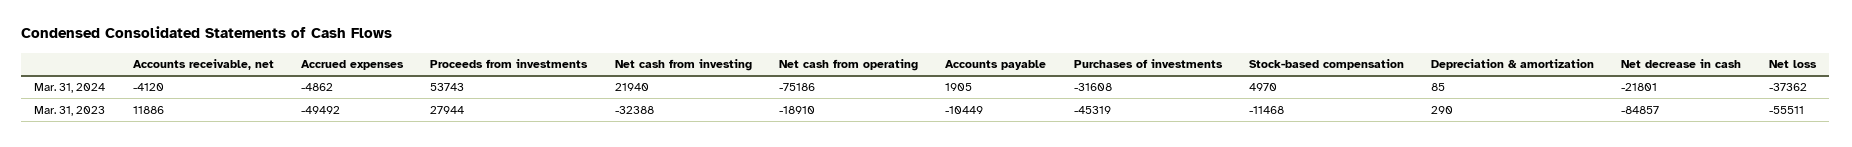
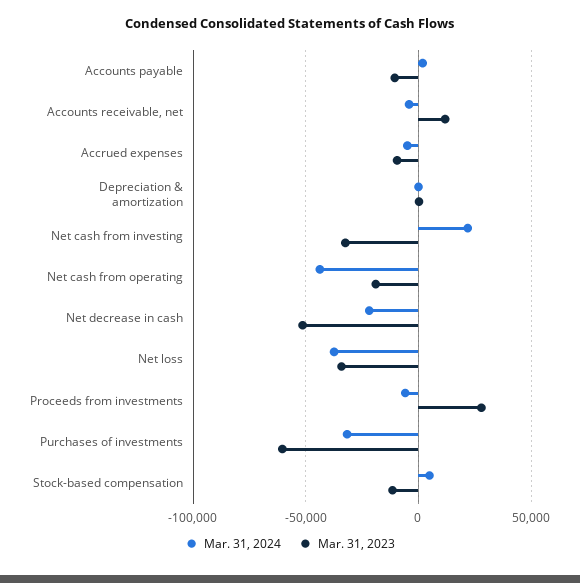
  {
    "Mar. 31, 2024": {
      "Accounts receivable, net": -4120,
      "Accrued expenses": -4862,
-     "Proceeds from investments": 53743,
+     "Proceeds from investments": -5000,
      "Net cash from investing": 21940,
-     "Net cash from operating": -75186,
+     "Net cash from operating": -45000,
      "Accounts payable": 1905,
      "Purchases of investments": -31608,
      "Stock-based compensation": 4970,
      "Depreciation & amortization": 85,
      "Net decrease in cash": -21801,
      "Net loss": -37362
    },
    "Mar. 31, 2023": {
      "Accounts receivable, net": 11886,
-     "Accrued expenses": -49492,
+     "Accrued expenses": -10000,
      "Proceeds from investments": 27944,
      "Net cash from investing": -32388,
      "Net cash from operating": -18910,
      "Accounts payable": -10449,
-     "Purchases of investments": -45319,
+     "Purchases of investments": -60000,
      "Stock-based compensation": -11468,
      "Depreciation & amortization": 290,
-     "Net decrease in cash": -84857,
+     "Net decrease in cash": -50000,
-     "Net loss": -55511
+     "Net loss": -35000
    }
  }

